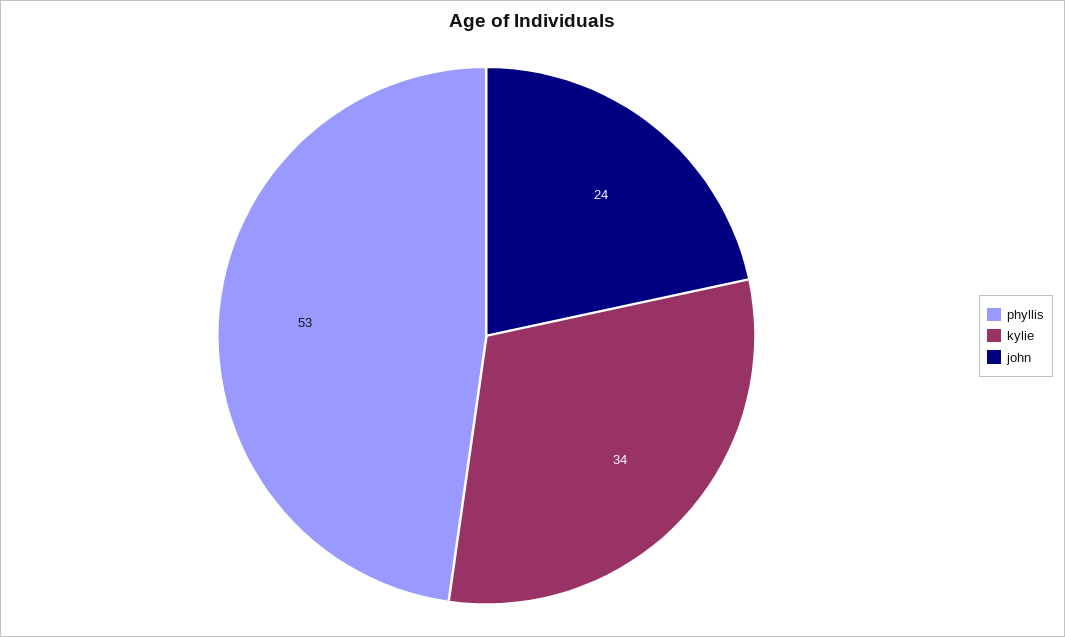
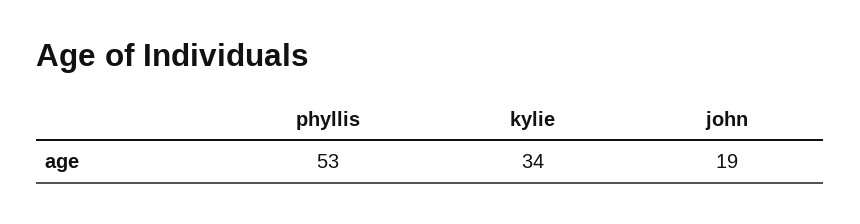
  {
    "phyllis": 53,
    "kylie": 34,
-   "john": 24
+   "john": 19
  }

